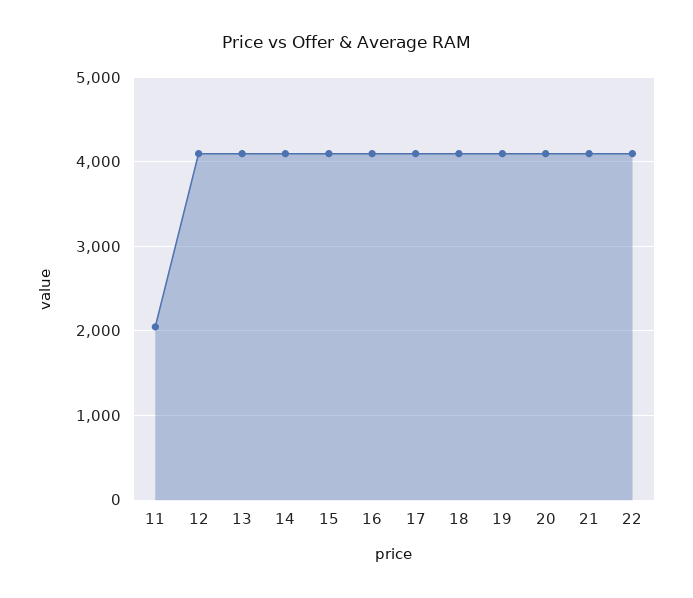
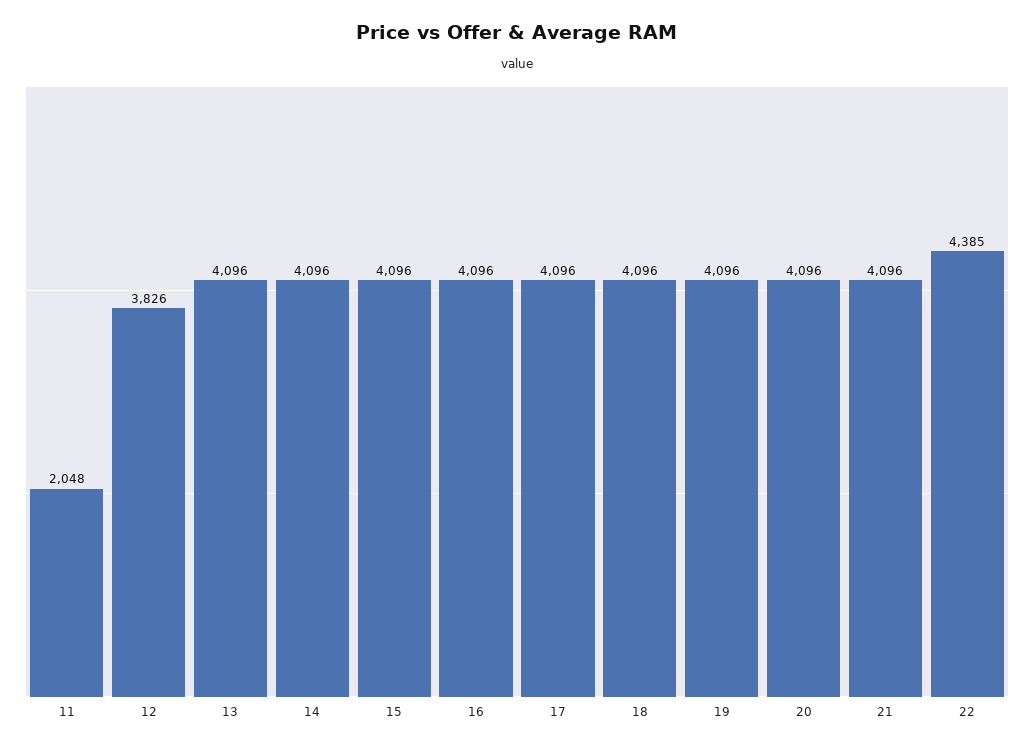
  {
    "11": 2048,
-   "12": 4100,
+   "12": 3826,
    "13": 4096,
    "14": 4096,
    "15": 4096,
    "16": 4096,
    "17": 4096,
    "18": 4096,
    "19": 4096,
    "20": 4096,
    "21": 4096,
-   "22": 4100
+   "22": 4385
  }

